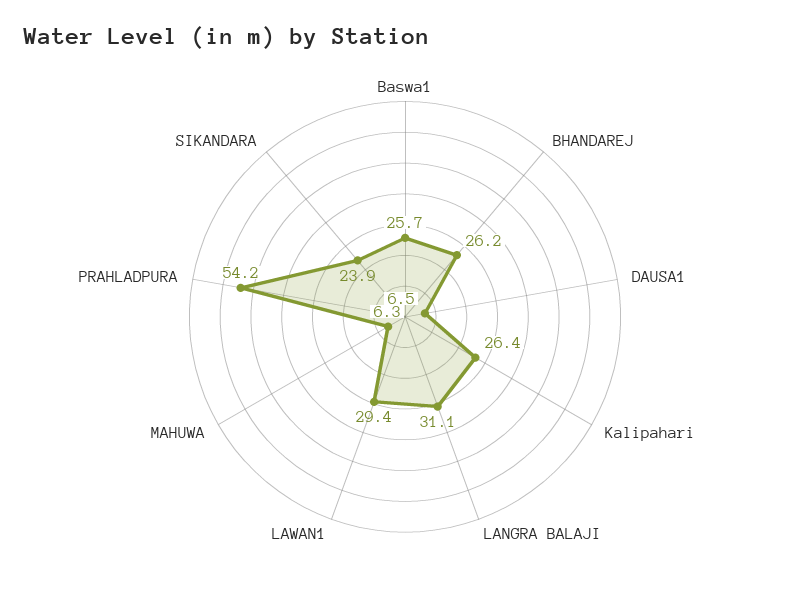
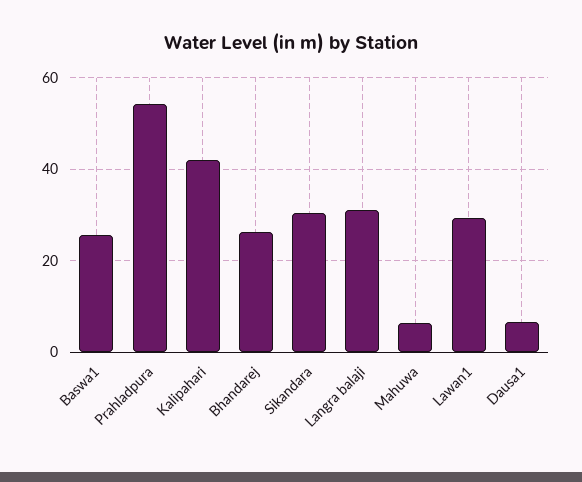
  {
    "Baswa1": 25.7,
    "BHANDAREJ": 26.2,
    "DAUSA1": 6.5,
-   "Kalipahari": 26.4,
+   "Kalipahari": 42,
    "LANGRA BALAJI": 31.1,
    "LAWAN1": 29.4,
    "MAHUWA": 6.3,
    "PRAHLADPURA": 54.2,
-   "SIKANDARA": 23.9
+   "SIKANDARA": 30
  }

